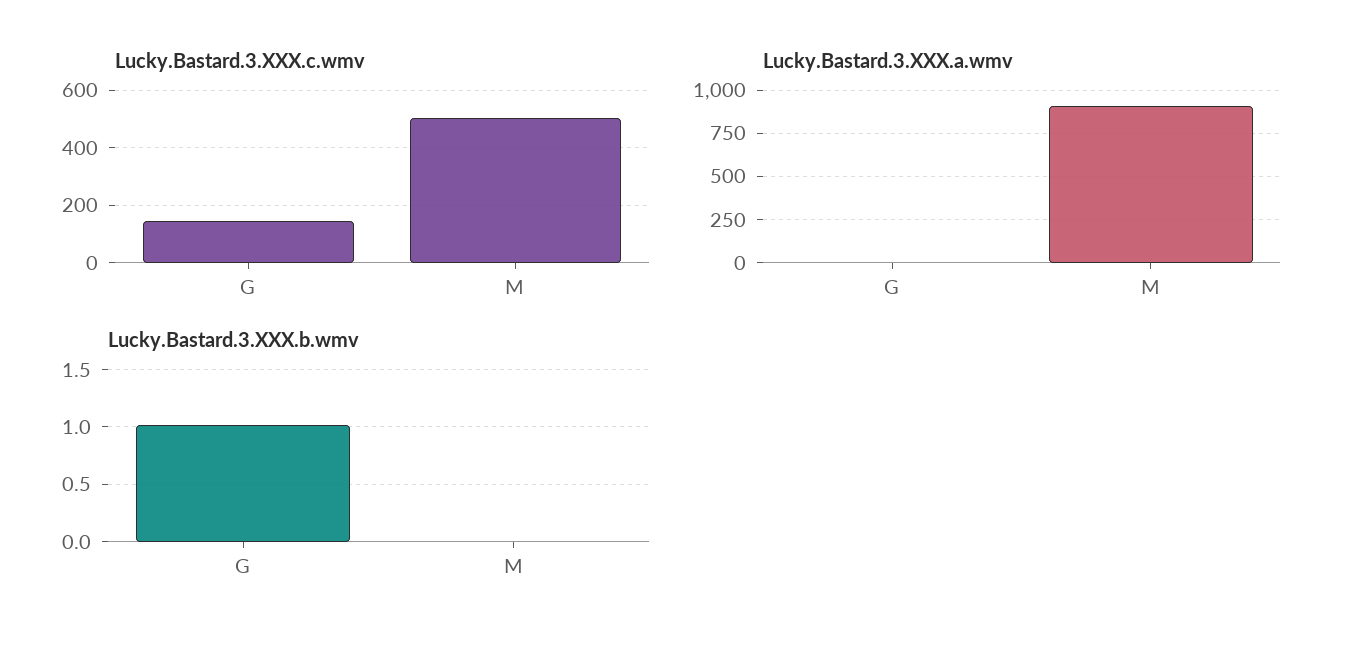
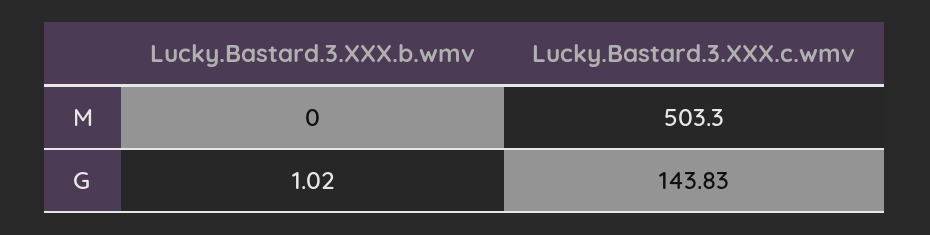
  {
    "Lucky.Bastard.3.XXX.c.wmv": {
      "G": 143.83,
      "M": 503.3
    },
-   "Lucky.Bastard.3.XXX.a.wmv": {
-     "G": 0,
-     "M": 900
-   },
    "Lucky.Bastard.3.XXX.b.wmv": {
      "G": 1.02,
      "M": 0
    }
  }

